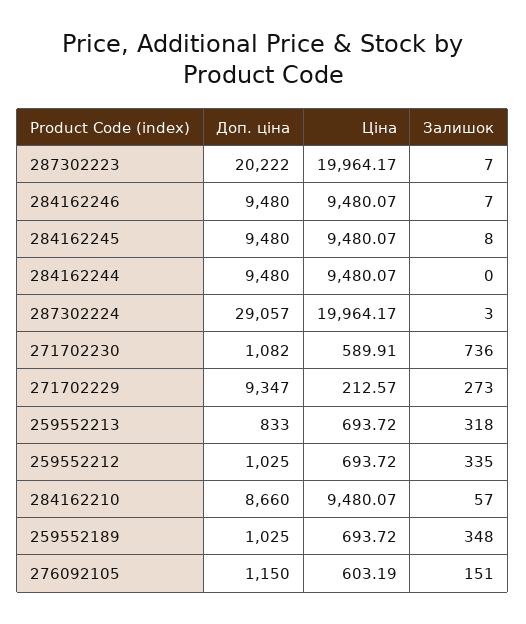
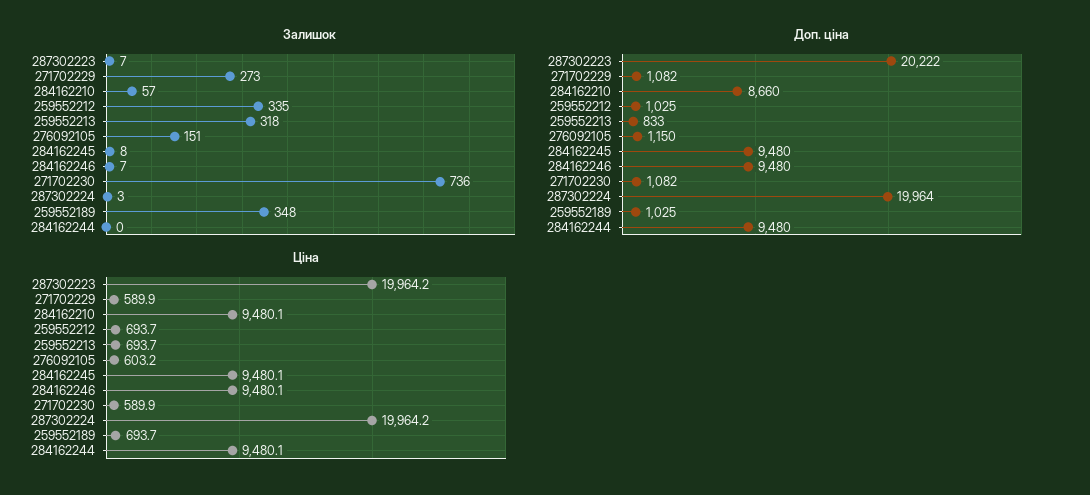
  {
    "Доп. ціна": {
      "287302223": 20222,
      "284162246": 9480,
      "284162245": 9480,
      "284162244": 9480,
-     "287302224": 29057,
+     "287302224": 19964,
      "271702230": 1082,
-     "271702229": 9347,
+     "271702229": 1082,
      "259552213": 833,
      "259552212": 1025,
      "284162210": 8660,
      "259552189": 1025,
      "276092105": 1150
    },
    "Ціна": {
      "287302223": 19964.17,
      "284162246": 9480.07,
      "284162245": 9480.07,
      "284162244": 9480.07,
      "287302224": 19964.17,
      "271702230": 589.91,
-     "271702229": 212.57,
+     "271702229": 589.9,
      "259552213": 693.72,
      "259552212": 693.72,
      "284162210": 9480.07,
      "259552189": 693.72,
      "276092105": 603.19
    },
    "Залишок": {
      "287302223": 7,
      "284162246": 7,
      "284162245": 8,
      "284162244": 0,
      "287302224": 3,
      "271702230": 736,
      "271702229": 273,
      "259552213": 318,
      "259552212": 335,
      "284162210": 57,
      "259552189": 348,
      "276092105": 151
    }
  }

